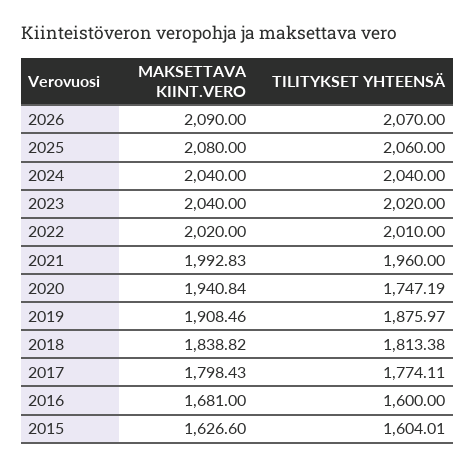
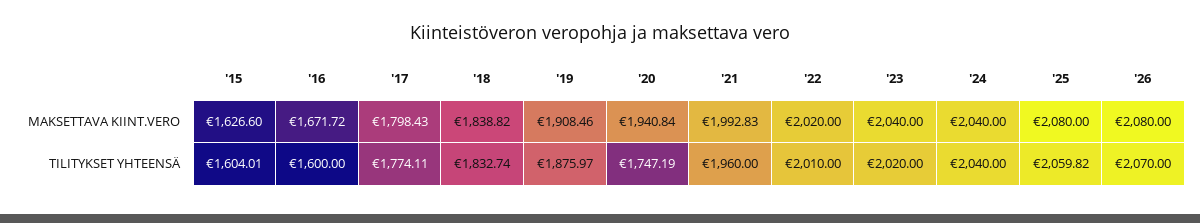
  {
    "MAKSETTAVA KIINT.VERO": {
-     "2026": 2090,
+     "2026": 2080,
      "2025": 2080,
      "2024": 2040,
      "2023": 2040,
      "2022": 2020,
      "2021": 1992.83,
      "2020": 1940.84,
      "2019": 1908.46,
      "2018": 1838.82,
      "2017": 1798.43,
-     "2016": 1681,
+     "2016": 1671.72,
      "2015": 1626.6
    },
    "TILITYKSET YHTEENSÄ": {
      "2026": 2070,
-     "2025": 2060,
+     "2025": 2059.82,
      "2024": 2040,
      "2023": 2020,
      "2022": 2010,
      "2021": 1960,
      "2020": 1747.19,
      "2019": 1875.97,
-     "2018": 1813.38,
+     "2018": 1832.74,
      "2017": 1774.11,
      "2016": 1600,
      "2015": 1604.01
    }
  }

